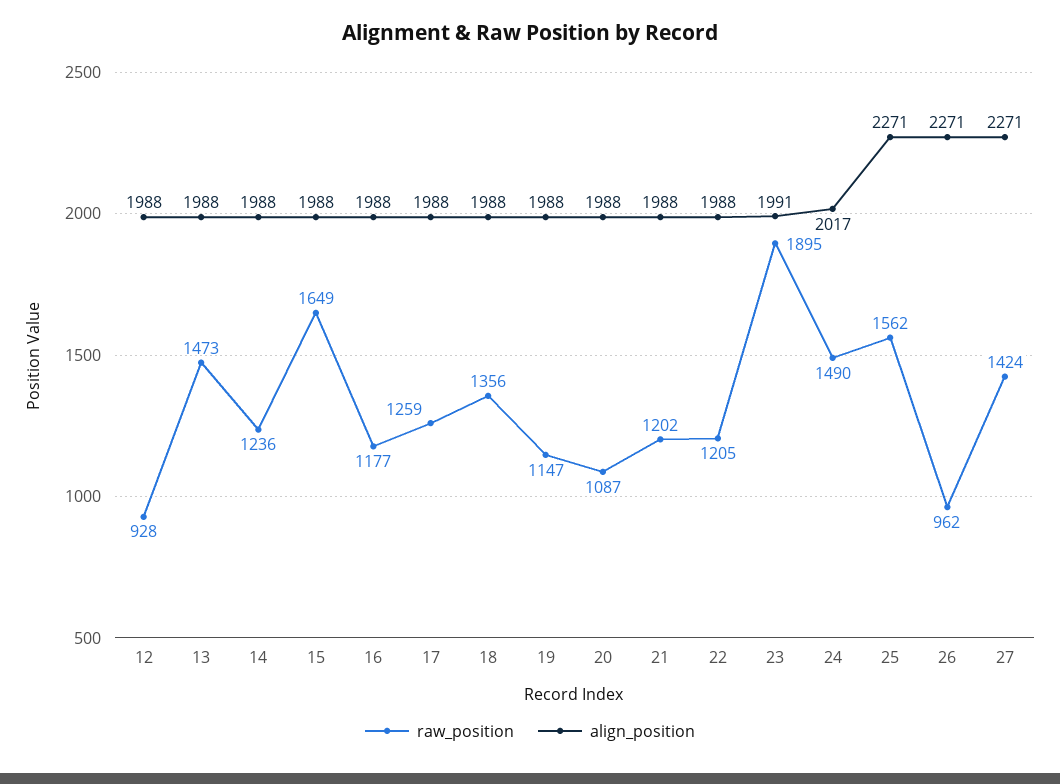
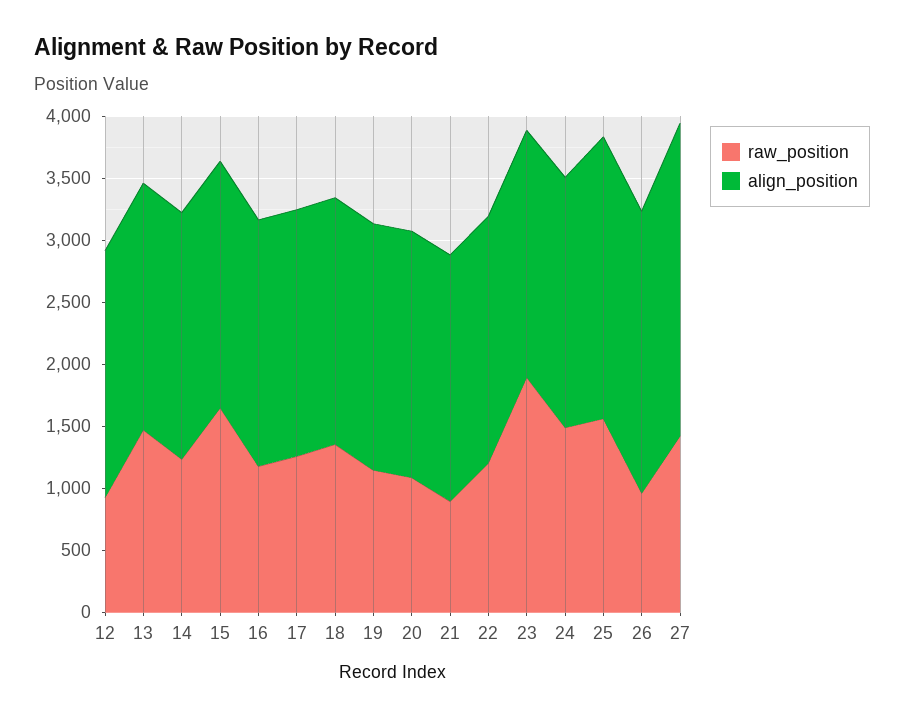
  {
    "raw_position": {
      "12": 928,
      "13": 1473,
      "14": 1236,
      "15": 1649,
      "16": 1177,
      "17": 1259,
      "18": 1356,
      "19": 1147,
      "20": 1087,
-     "21": 1202,
+     "21": 900,
      "22": 1205,
      "23": 1895,
      "24": 1490,
      "25": 1562,
      "26": 962,
      "27": 1424
    },
    "align_position": {
      "12": 1988,
      "13": 1988,
      "14": 1988,
      "15": 1988,
      "16": 1988,
      "17": 1988,
      "18": 1988,
      "19": 1988,
      "20": 1988,
      "21": 1988,
      "22": 1988,
      "23": 1991,
      "24": 2017,
      "25": 2271,
      "26": 2271,
-     "27": 2271
+     "27": 2500
    }
  }

